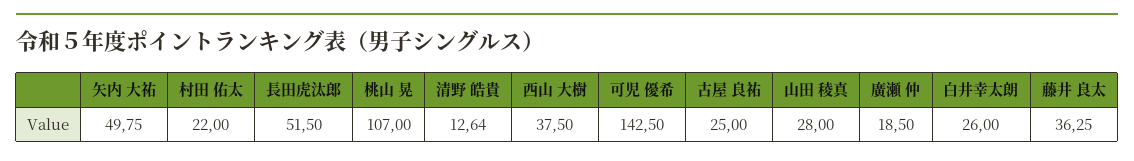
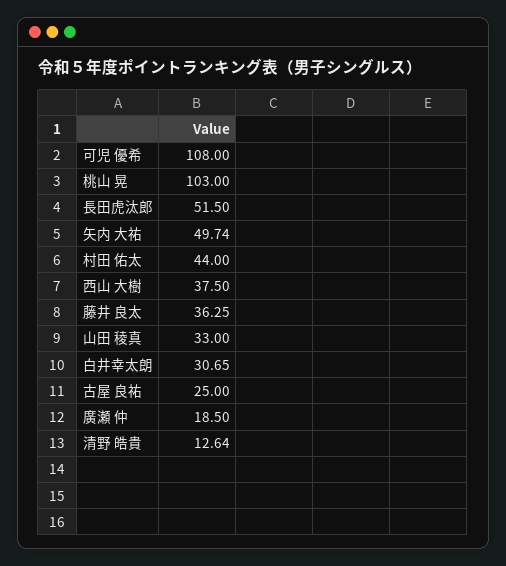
  {
-   "矢内 大祐": 49.75,
+   "矢内 大祐": 49.74,
-   "村田 佑太": 22,
+   "村田 佑太": 44,
    "長田虎汰郎": 51.5,
-   "桃山 晃": 107,
+   "桃山 晃": 103,
    "清野 皓貴": 12.64,
    "西山 大樹": 37.5,
-   "可児 優希": 142.5,
+   "可児 優希": 108,
    "古屋 良祐": 25,
-   "山田 稜真": 28,
+   "山田 稜真": 33,
    "廣瀬 仲": 18.5,
-   "白井幸太朗": 26,
+   "白井幸太朗": 30.65,
    "藤井 良太": 36.25
  }

